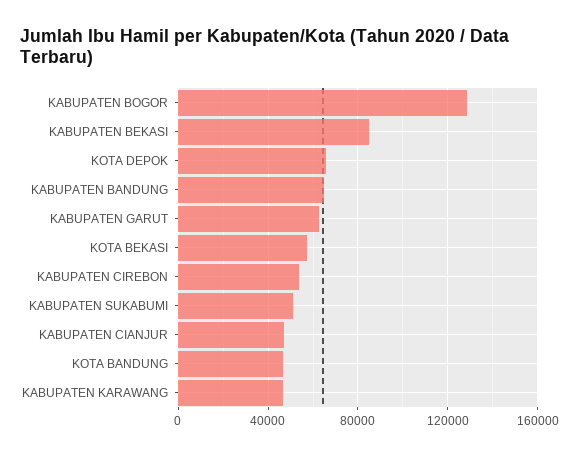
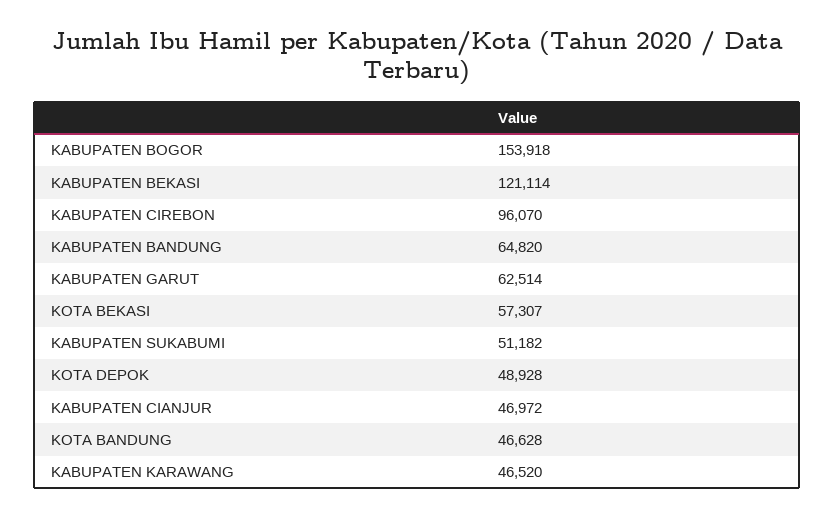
  {
-   "KABUPATEN BOGOR": 130000,
+   "KABUPATEN BOGOR": 153918,
-   "KABUPATEN BEKASI": 85000,
+   "KABUPATEN BEKASI": 121114,
-   "KOTA DEPOK": 65000,
+   "KOTA DEPOK": 48928,
    "KABUPATEN BANDUNG": 64820,
    "KABUPATEN GARUT": 62514,
    "KOTA BEKASI": 57307,
-   "KABUPATEN CIREBON": 55000,
+   "KABUPATEN CIREBON": 96070,
    "KABUPATEN SUKABUMI": 51182,
    "KABUPATEN CIANJUR": 46972,
    "KOTA BANDUNG": 46628,
    "KABUPATEN KARAWANG": 46520
  }

